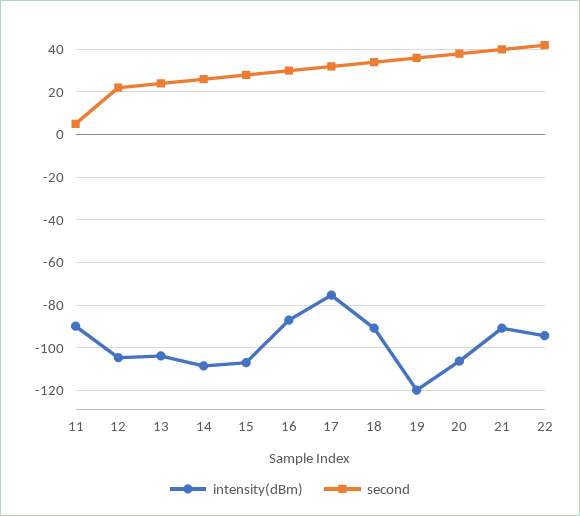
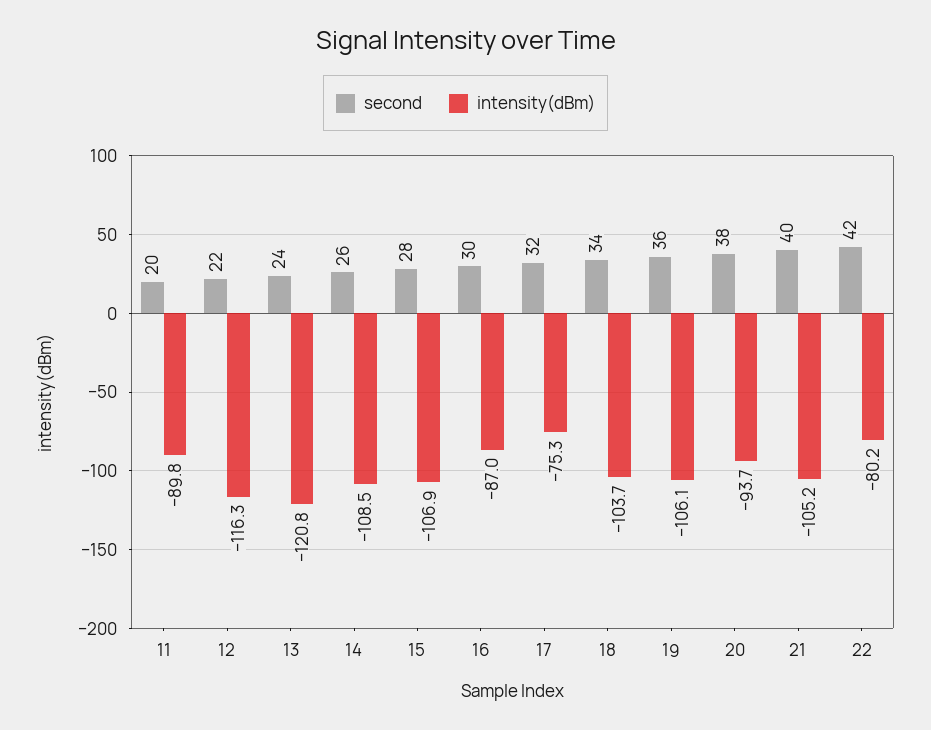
  {
    "intensity(dBm)": {
      "11": -89.8,
-     "12": -105,
+     "12": -116.3,
-     "13": -105,
+     "13": -120.8,
      "14": -108.5,
      "15": -106.9,
      "16": -87,
      "17": -75.3,
-     "18": -90,
+     "18": -103.7,
-     "19": -120,
+     "19": -106.1,
-     "20": -105,
+     "20": -93.7,
-     "21": -90,
+     "21": -105.2,
-     "22": -95
+     "22": -80.2
    },
    "second": {
-     "11": 5,
+     "11": 20,
      "12": 22,
      "13": 24,
      "14": 26,
      "15": 28,
      "16": 30,
      "17": 32,
      "18": 34,
      "19": 36,
      "20": 38,
      "21": 40,
      "22": 42
    }
  }

